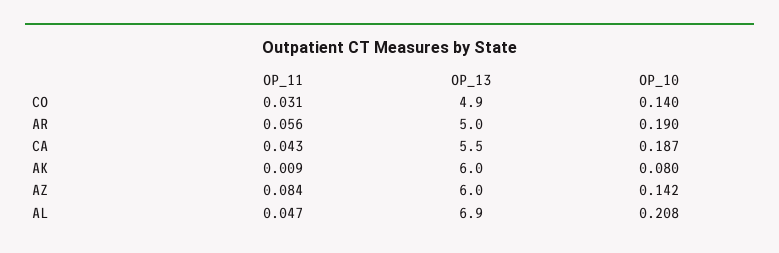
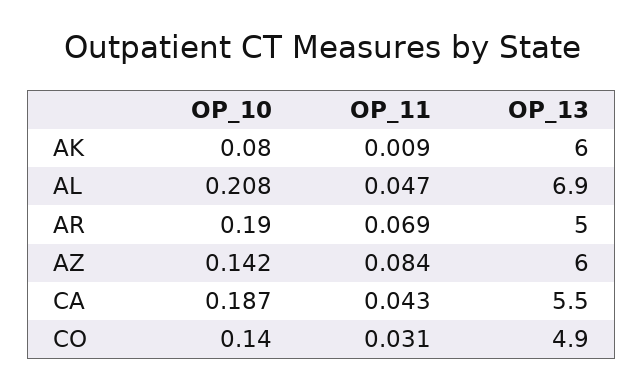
  {
    "OP_11": {
      "CO": 0.031,
-     "AR": 0.056,
+     "AR": 0.069,
      "CA": 0.043,
      "AK": 0.009,
      "AZ": 0.084,
      "AL": 0.047
    },
    "OP_13": {
      "CO": 4.9,
      "AR": 5,
      "CA": 5.5,
      "AK": 6,
      "AZ": 6,
      "AL": 6.9
    },
    "OP_10": {
      "CO": 0.14,
      "AR": 0.19,
      "CA": 0.187,
      "AK": 0.08,
      "AZ": 0.142,
      "AL": 0.208
    }
  }

